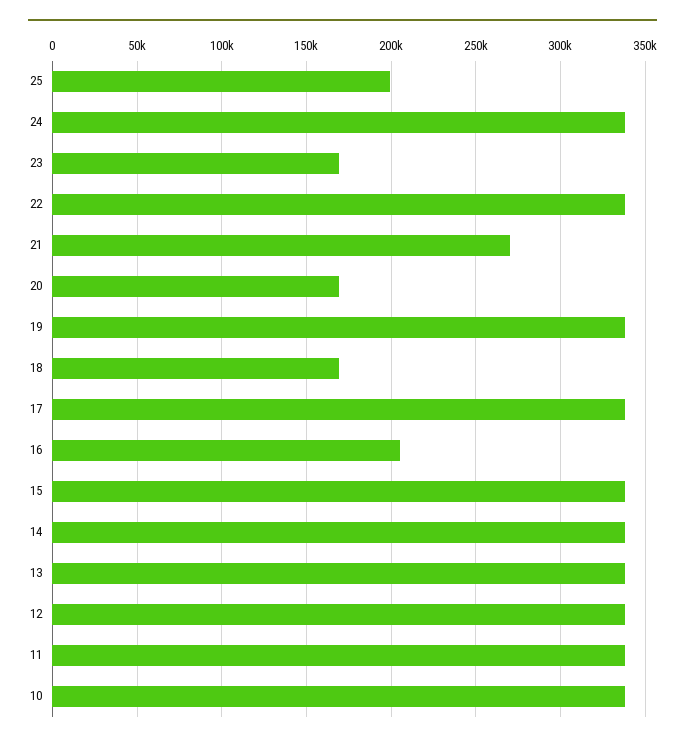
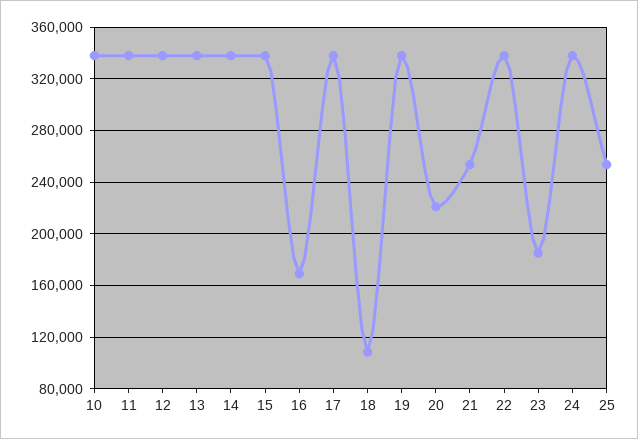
  {
-   "25": 200000,
+   "25": 255000,
    "24": 340000,
-   "23": 170000,
+   "23": 185000,
    "22": 340000,
-   "21": 270000,
+   "21": 255000,
-   "20": 170000,
+   "20": 220000,
    "19": 340000,
-   "18": 170000,
+   "18": 110000,
    "17": 340000,
-   "16": 205000,
+   "16": 170000,
    "15": 340000,
    "14": 340000,
    "13": 340000,
    "12": 340000,
    "11": 340000,
    "10": 340000
  }

